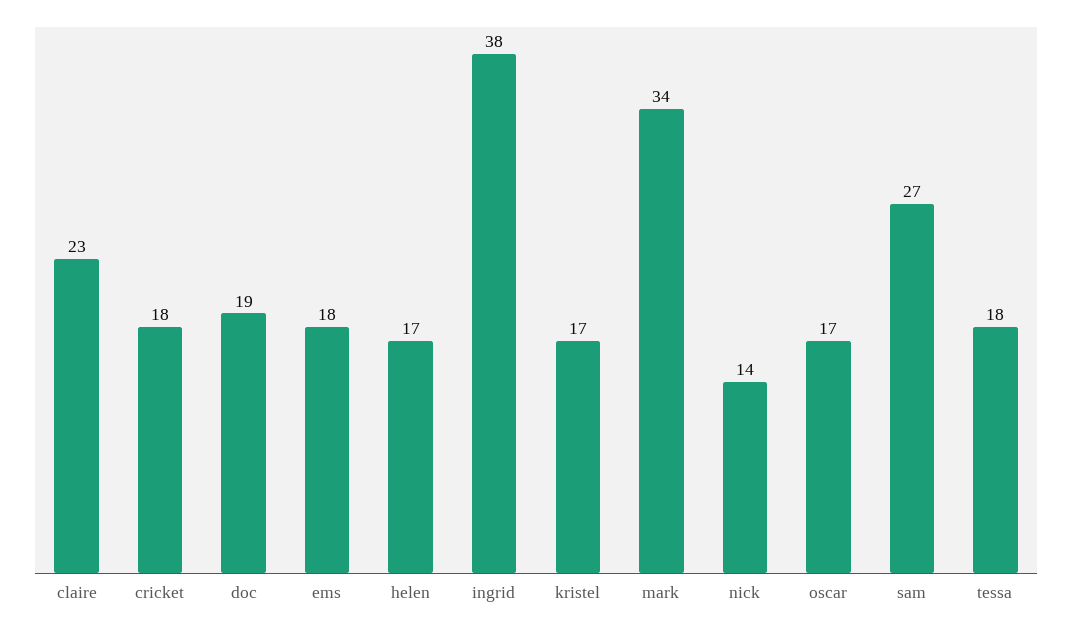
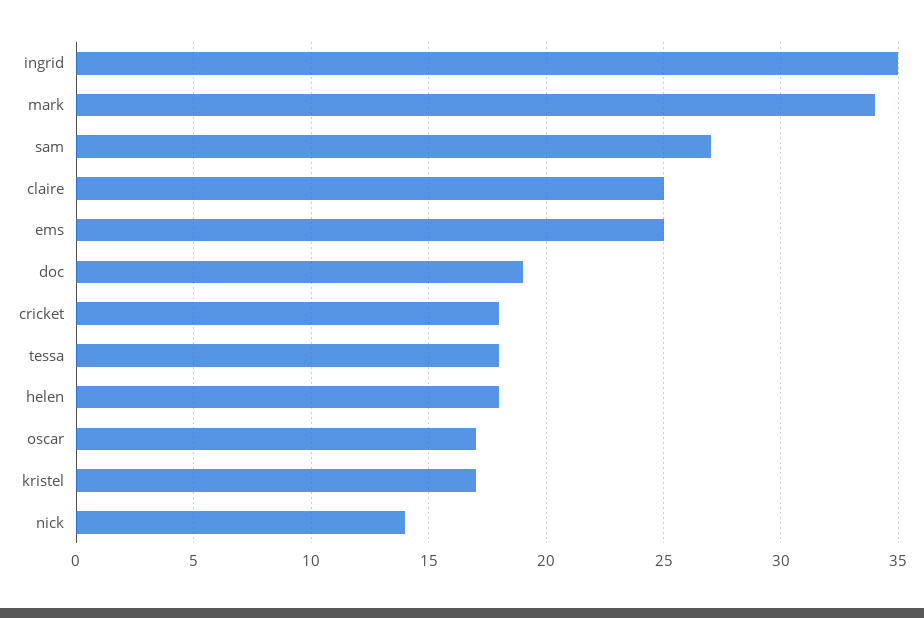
  {
-   "claire": 23,
+   "claire": 25,
    "cricket": 18,
    "doc": 19,
-   "ems": 18,
+   "ems": 25,
-   "helen": 17,
+   "helen": 18,
-   "ingrid": 38,
+   "ingrid": 35,
    "kristel": 17,
    "mark": 34,
    "nick": 14,
    "oscar": 17,
    "sam": 27,
    "tessa": 18
  }

